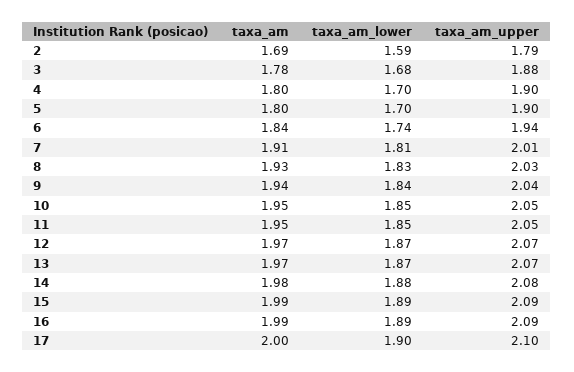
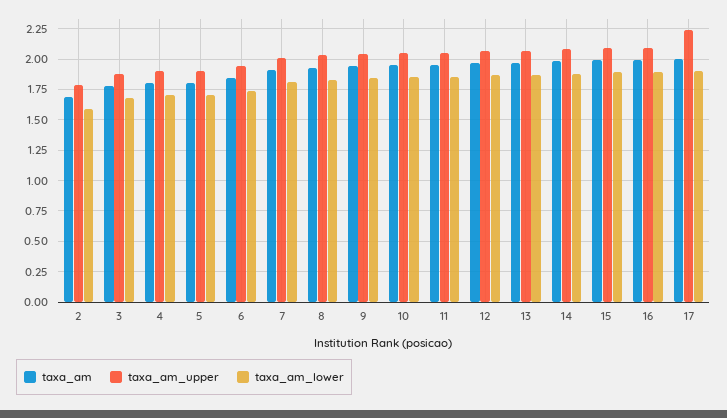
  {
    "taxa_am": {
      "2": 1.69,
      "3": 1.78,
      "4": 1.8,
      "5": 1.8,
      "6": 1.84,
      "7": 1.91,
      "8": 1.93,
      "9": 1.94,
      "10": 1.95,
      "11": 1.95,
      "12": 1.97,
      "13": 1.97,
      "14": 1.98,
      "15": 1.99,
      "16": 1.99,
      "17": 2
    },
    "taxa_am_lower": {
      "2": 1.59,
      "3": 1.68,
      "4": 1.7,
      "5": 1.7,
      "6": 1.74,
      "7": 1.81,
      "8": 1.83,
      "9": 1.84,
      "10": 1.85,
      "11": 1.85,
      "12": 1.87,
      "13": 1.87,
      "14": 1.88,
      "15": 1.89,
      "16": 1.89,
      "17": 1.9
    },
    "taxa_am_upper": {
      "2": 1.79,
      "3": 1.88,
      "4": 1.9,
      "5": 1.9,
      "6": 1.94,
      "7": 2.01,
      "8": 2.03,
      "9": 2.04,
      "10": 2.05,
      "11": 2.05,
      "12": 2.07,
      "13": 2.07,
      "14": 2.08,
      "15": 2.09,
      "16": 2.09,
-     "17": 2.1
+     "17": 2.25
    }
  }

